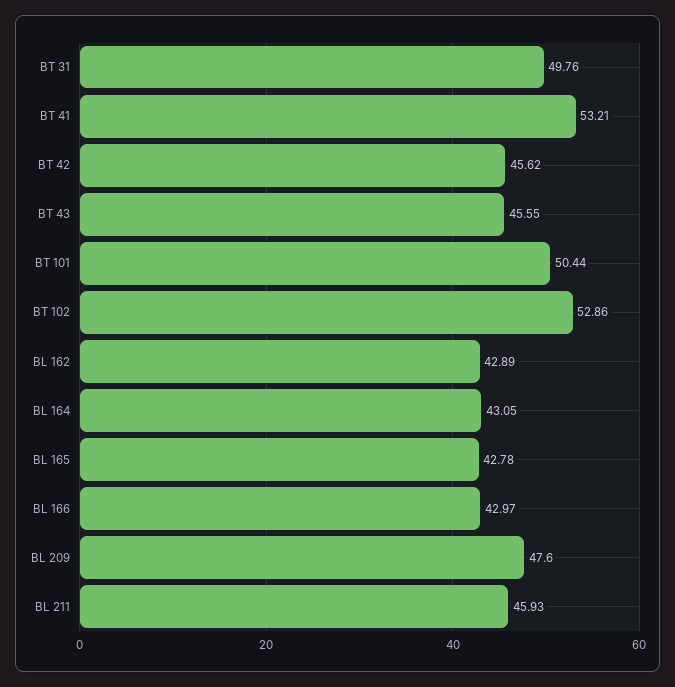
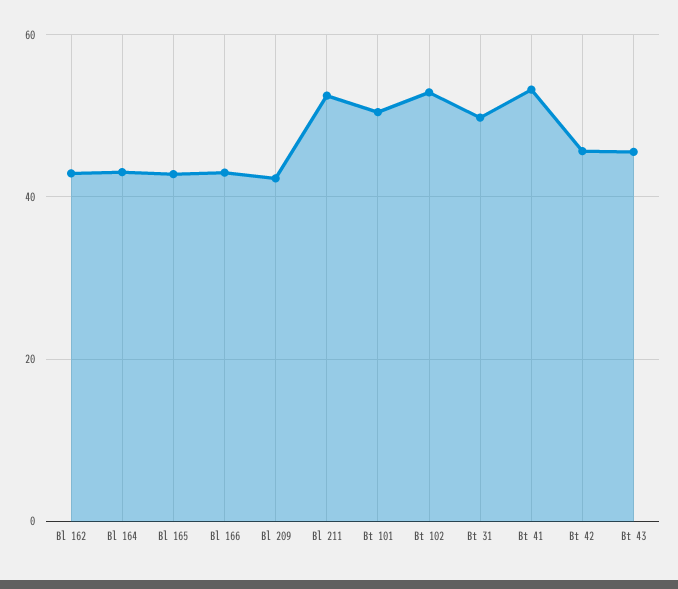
  {
    "BT 31": 49.76,
    "BT 41": 53.21,
    "BT 42": 45.62,
    "BT 43": 45.55,
    "BT 101": 50.44,
    "BT 102": 52.86,
    "BL 162": 42.89,
    "BL 164": 43.05,
    "BL 165": 42.78,
    "BL 166": 42.97,
-   "BL 209": 47.6,
+   "BL 209": 42,
-   "BL 211": 45.93
+   "BL 211": 52
  }

